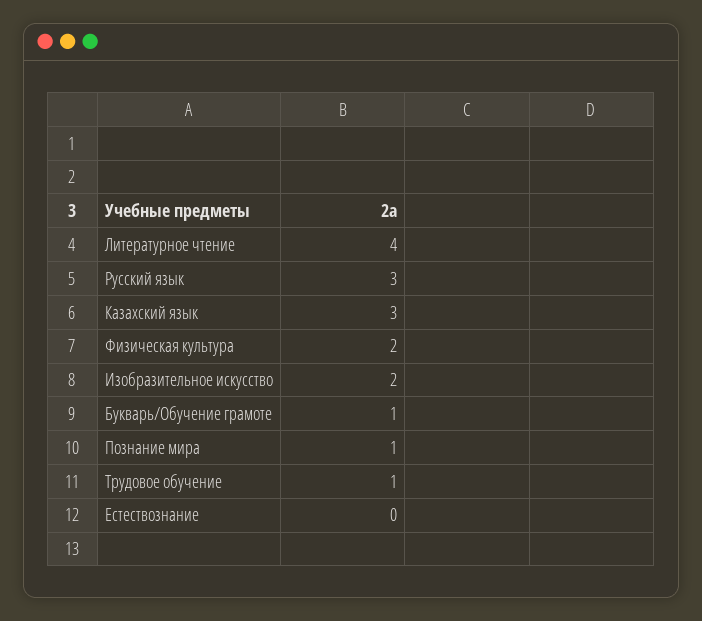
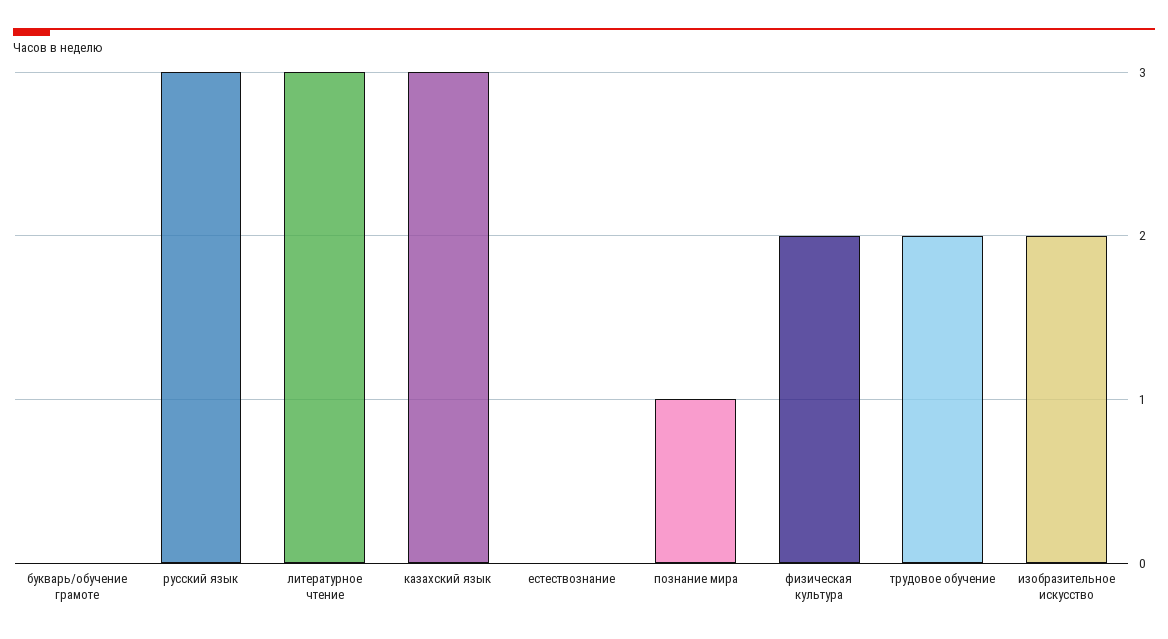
  {
-   "Литературное чтение": 4,
+   "Литературное чтение": 3,
    "Русский язык": 3,
    "Казахский язык": 3,
    "Физическая культура": 2,
    "Изобразительное искусство": 2,
-   "Букварь/Обучение грамоте": 1,
+   "Букварь/Обучение грамоте": 0,
    "Познание мира": 1,
-   "Трудовое обучение": 1,
+   "Трудовое обучение": 2,
    "Естествознание": 0
  }

